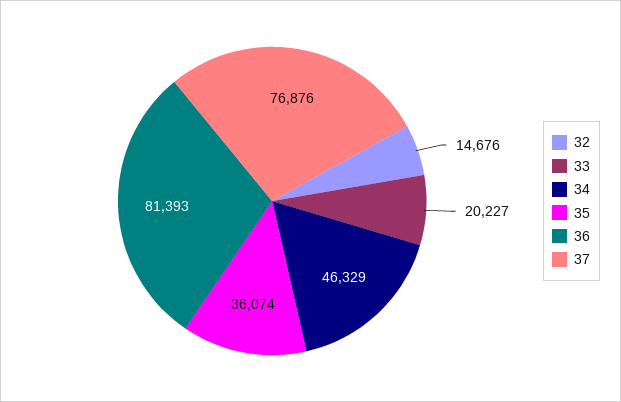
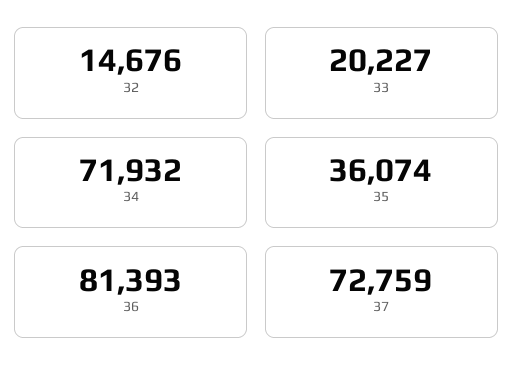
  {
    "32": 14676,
    "33": 20227,
-   "34": 46329,
+   "34": 71932,
    "35": 36074,
    "36": 81393,
-   "37": 76876
+   "37": 72759
  }

